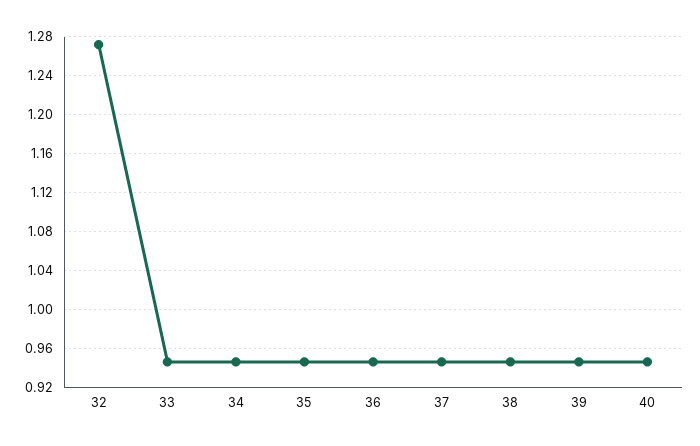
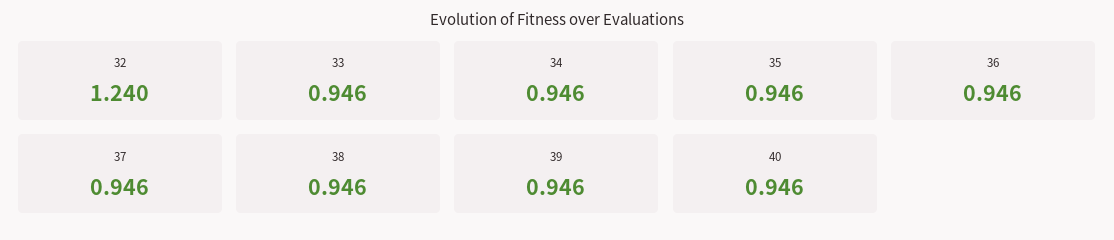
  {
-   "32": 1.27,
+   "32": 1.24,
    "33": 0.946,
    "34": 0.946,
    "35": 0.946,
    "36": 0.946,
    "37": 0.946,
    "38": 0.946,
    "39": 0.946,
    "40": 0.946
  }

